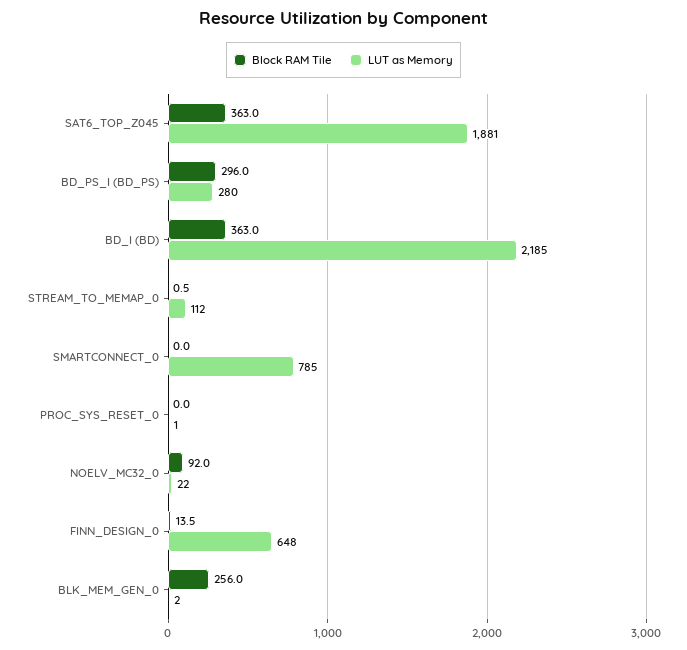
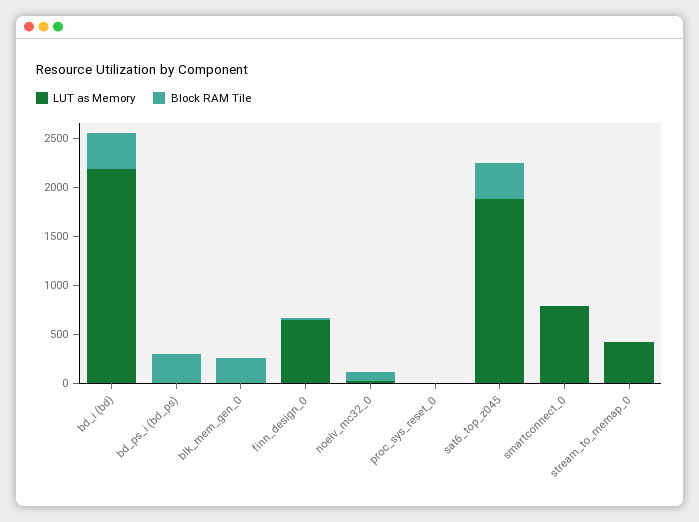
  {
    "Block RAM Tile": {
      "SAT6_TOP_Z045": 363,
      "BD_PS_I (BD_PS)": 296,
      "BD_I (BD)": 363,
      "STREAM_TO_MEMAP_0": 0.5,
      "SMARTCONNECT_0": 0,
      "PROC_SYS_RESET_0": 0,
      "NOELV_MC32_0": 92,
      "FINN_DESIGN_0": 13.5,
      "BLK_MEM_GEN_0": 256
    },
    "LUT as Memory": {
      "SAT6_TOP_Z045": 1881,
-     "BD_PS_I (BD_PS)": 280,
+     "BD_PS_I (BD_PS)": 0,
      "BD_I (BD)": 2185,
-     "STREAM_TO_MEMAP_0": 112,
+     "STREAM_TO_MEMAP_0": 400,
      "SMARTCONNECT_0": 785,
      "PROC_SYS_RESET_0": 1,
      "NOELV_MC32_0": 22,
      "FINN_DESIGN_0": 648,
      "BLK_MEM_GEN_0": 2
    }
  }

